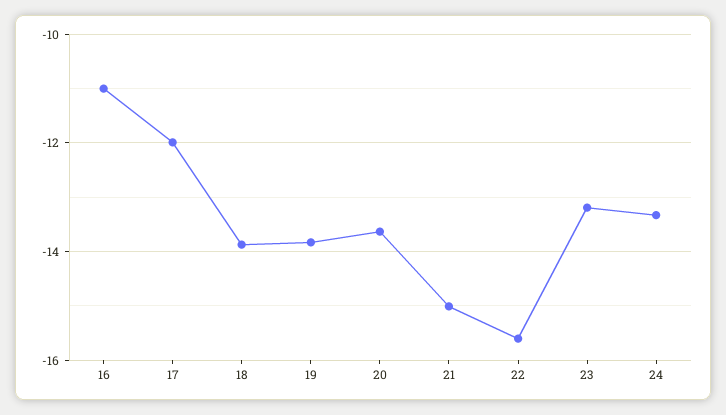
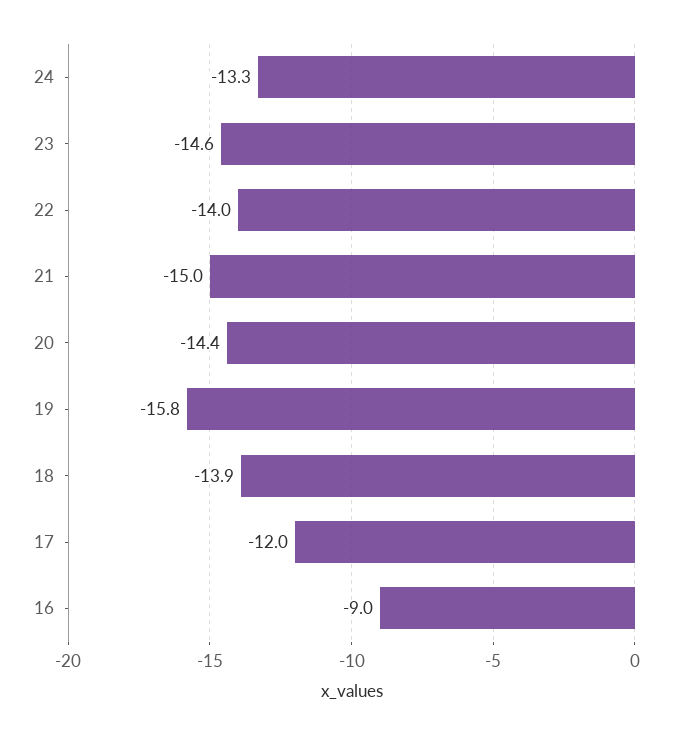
  {
-   "16": -11,
+   "16": -9,
    "17": -12,
    "18": -13.9,
-   "19": -13.8,
+   "19": -15.8,
-   "20": -13.6,
+   "20": -14.4,
    "21": -15,
-   "22": -15.6,
+   "22": -14,
-   "23": -13.2,
+   "23": -14.6,
    "24": -13.3
  }

